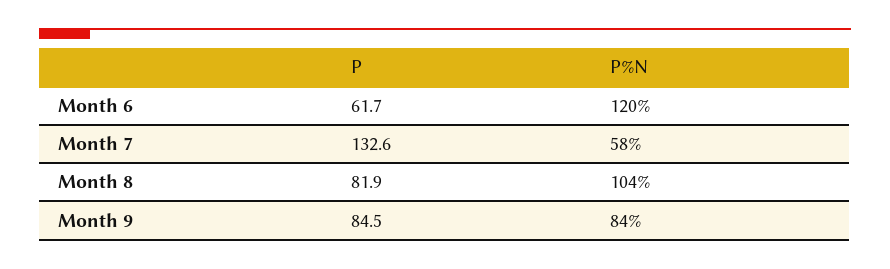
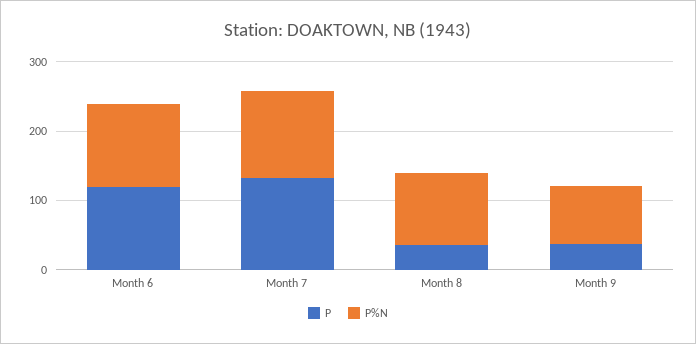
  {
    "P": {
-     "Month 6": 61.7,
+     "Month 6": 120,
      "Month 7": 132.6,
-     "Month 8": 81.9,
+     "Month 8": 40,
-     "Month 9": 84.5
+     "Month 9": 40
    },
    "P%N": {
      "Month 6": 120,
-     "Month 7": 58,
+     "Month 7": 120,
      "Month 8": 104,
      "Month 9": 84
    }
  }

